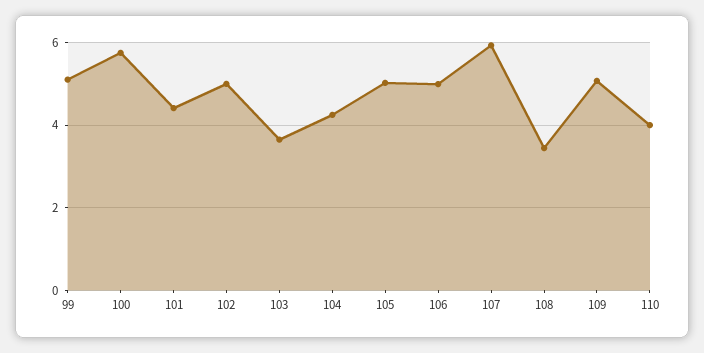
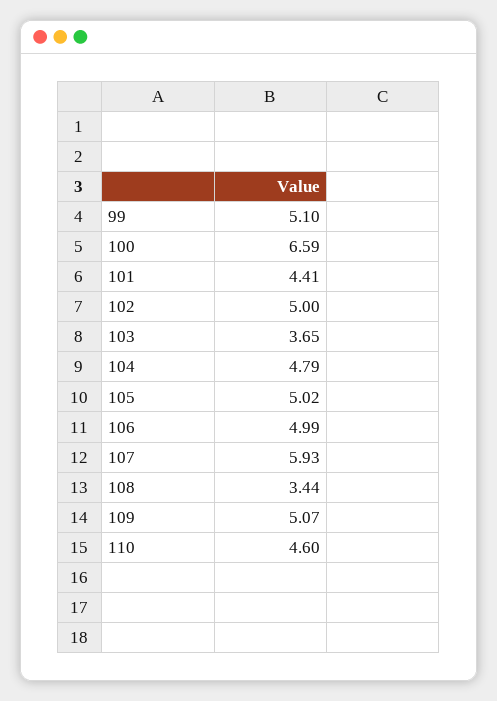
  {
    "99": 5.1,
-   "100": 5.8,
+   "100": 6.59,
    "101": 4.41,
    "102": 5,
    "103": 3.65,
-   "104": 4.2,
+   "104": 4.79,
    "105": 5.02,
    "106": 4.99,
    "107": 5.93,
    "108": 3.44,
    "109": 5.07,
-   "110": 4
+   "110": 4.6
  }

